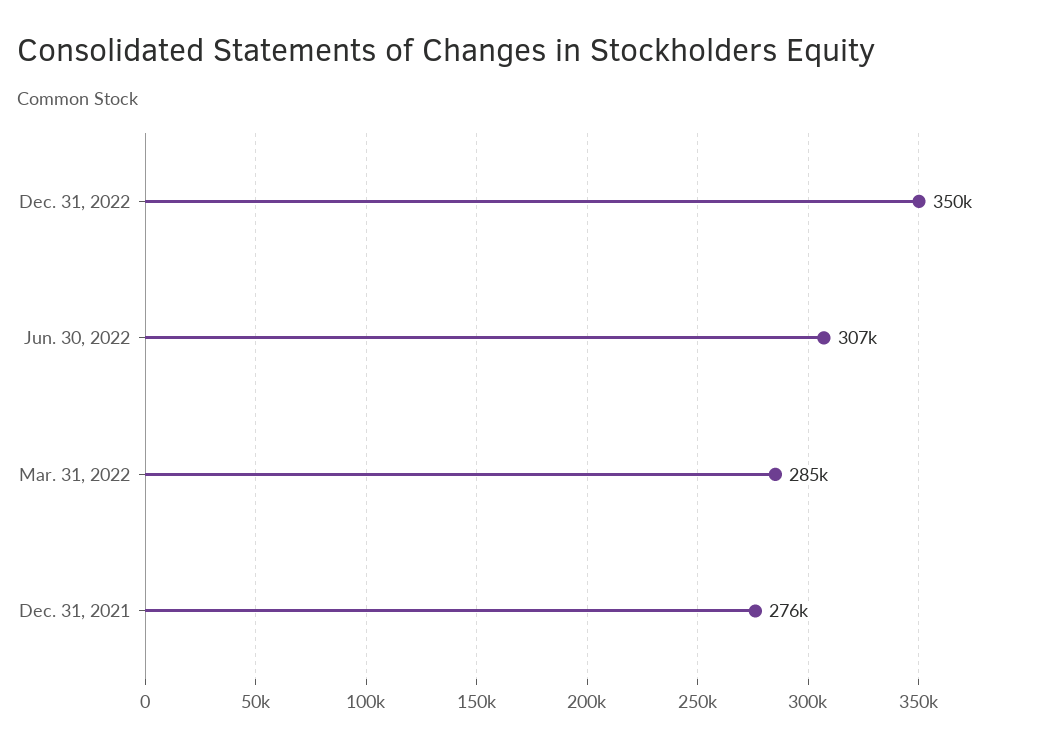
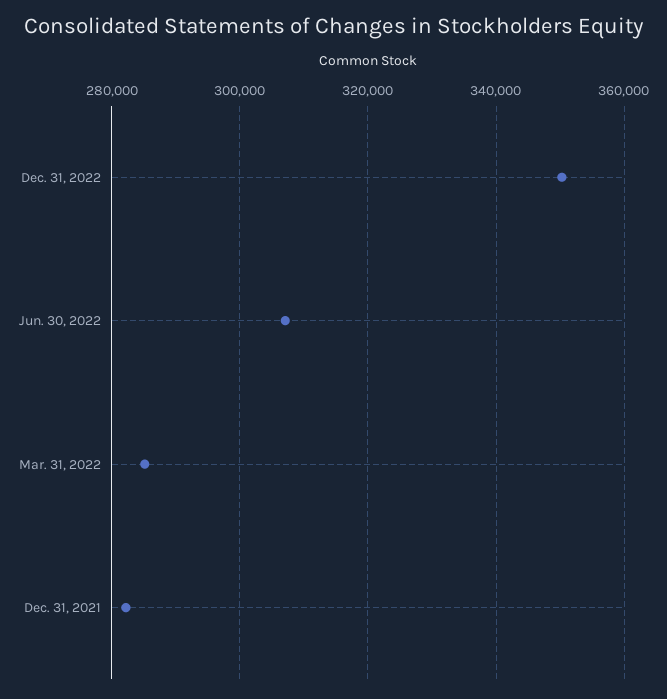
  {
    "Dec. 31, 2022": 350000,
    "Jun. 30, 2022": 307000,
    "Mar. 31, 2022": 285000,
-   "Dec. 31, 2021": 276000
+   "Dec. 31, 2021": 282000
  }

